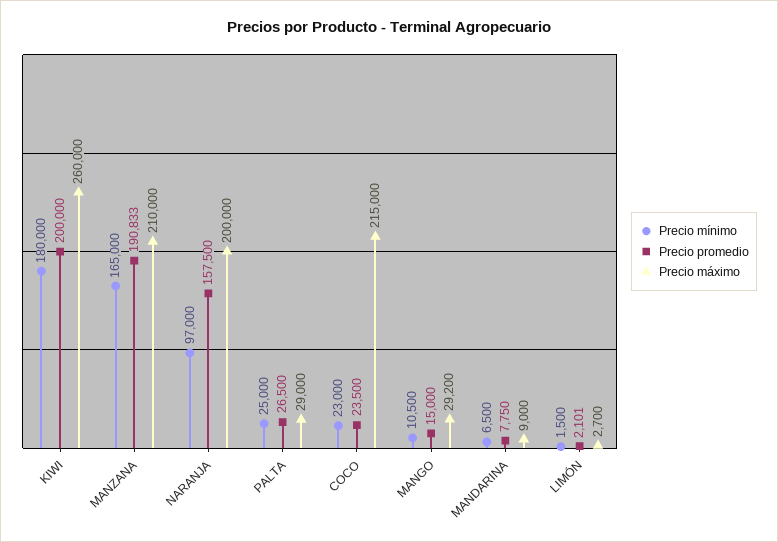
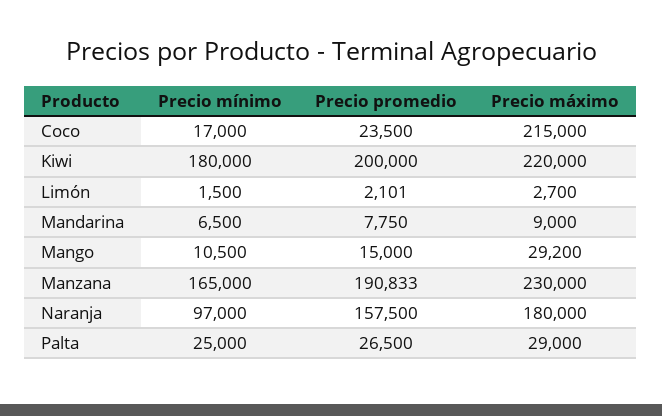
  {
    "Precio mínimo": {
      "KIWI": 180000,
      "MANZANA": 165000,
      "NARANJA": 97000,
      "PALTA": 25000,
-     "COCO": 23000,
+     "COCO": 17000,
      "MANGO": 10500,
      "MANDARINA": 6500,
      "LIMÓN": 1500
    },
    "Precio promedio": {
      "KIWI": 200000,
      "MANZANA": 190833,
      "NARANJA": 157500,
      "PALTA": 26500,
      "COCO": 23500,
      "MANGO": 15000,
      "MANDARINA": 7750,
      "LIMÓN": 2101
    },
    "Precio máximo": {
-     "KIWI": 260000,
+     "KIWI": 220000,
-     "MANZANA": 210000,
+     "MANZANA": 230000,
-     "NARANJA": 200000,
+     "NARANJA": 180000,
      "PALTA": 29000,
      "COCO": 215000,
      "MANGO": 29200,
      "MANDARINA": 9000,
      "LIMÓN": 2700
    }
  }

